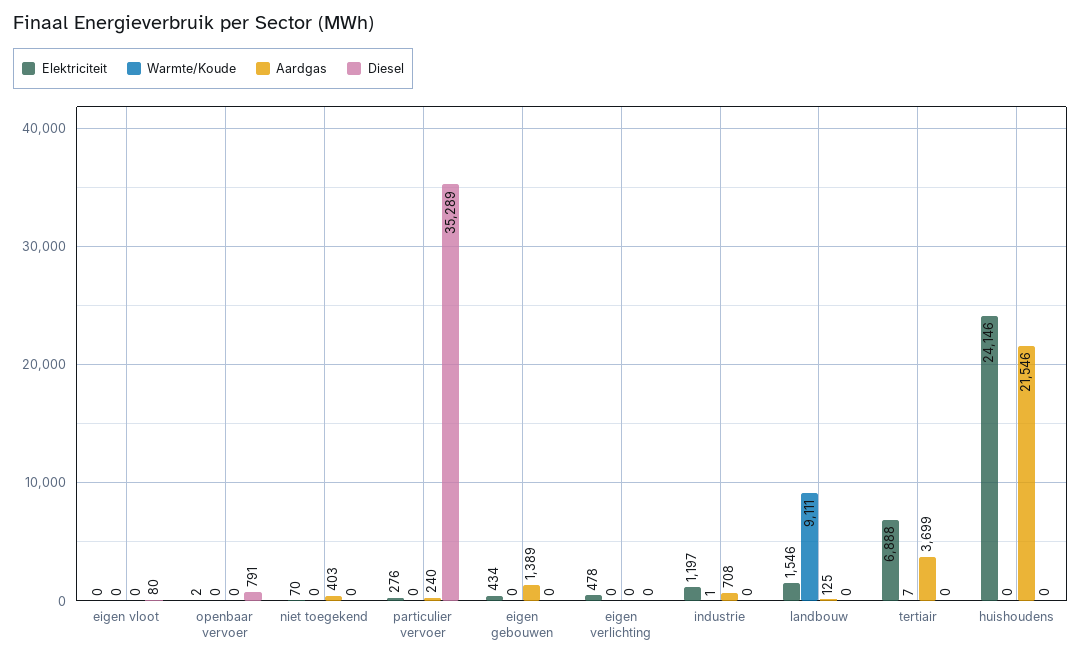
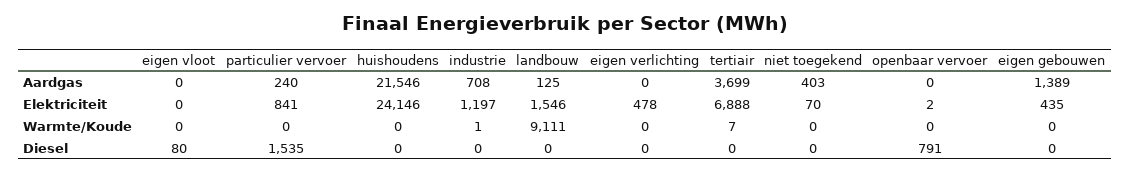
  {
    "Elektriciteit": {
      "eigen vloot": 0,
      "openbaar vervoer": 2,
      "niet toegekend": 70,
-     "particulier vervoer": 276,
+     "particulier vervoer": 841,
-     "eigen gebouwen": 434,
+     "eigen gebouwen": 435,
      "eigen verlichting": 478,
      "industrie": 1197,
      "landbouw": 1546,
      "tertiair": 6888,
      "huishoudens": 24146
    },
    "Warmte/Koude": {
      "eigen vloot": 0,
      "openbaar vervoer": 0,
      "niet toegekend": 0,
      "particulier vervoer": 0,
      "eigen gebouwen": 0,
      "eigen verlichting": 0,
      "industrie": 1,
      "landbouw": 9111,
      "tertiair": 7,
      "huishoudens": 0
    },
    "Aardgas": {
      "eigen vloot": 0,
      "openbaar vervoer": 0,
      "niet toegekend": 403,
      "particulier vervoer": 240,
      "eigen gebouwen": 1389,
      "eigen verlichting": 0,
      "industrie": 708,
      "landbouw": 125,
      "tertiair": 3699,
      "huishoudens": 21546
    },
    "Diesel": {
      "eigen vloot": 80,
      "openbaar vervoer": 791,
      "niet toegekend": 0,
-     "particulier vervoer": 35289,
+     "particulier vervoer": 1535,
      "eigen gebouwen": 0,
      "eigen verlichting": 0,
      "industrie": 0,
      "landbouw": 0,
      "tertiair": 0,
      "huishoudens": 0
    }
  }

